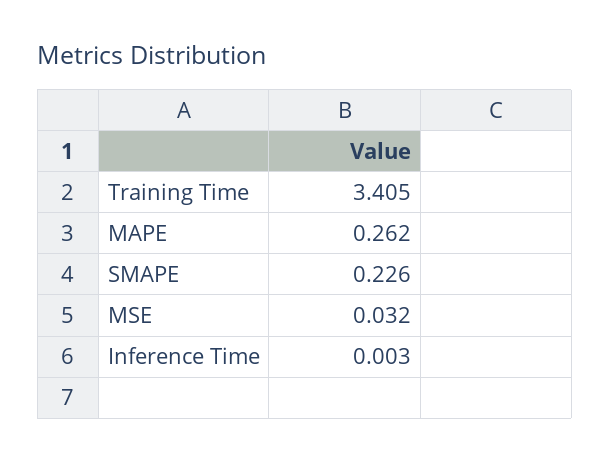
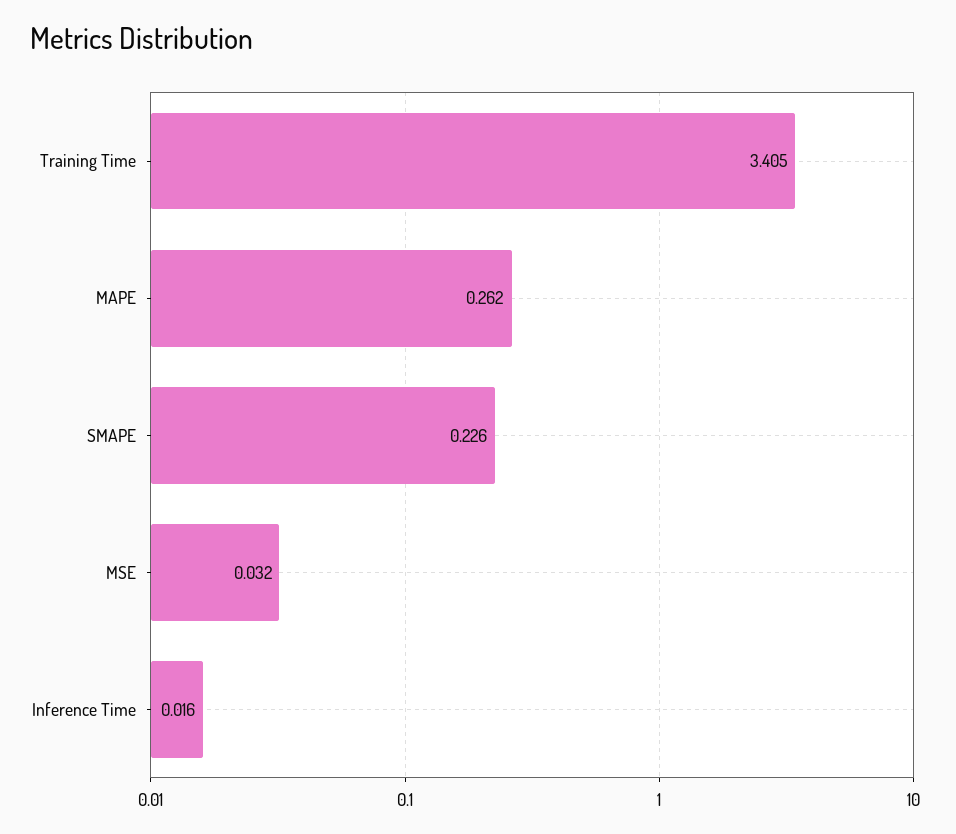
  {
    "Training Time": 3.405,
    "MAPE": 0.262,
    "SMAPE": 0.226,
    "MSE": 0.032,
-   "Inference Time": 0.003
+   "Inference Time": 0.016
  }

